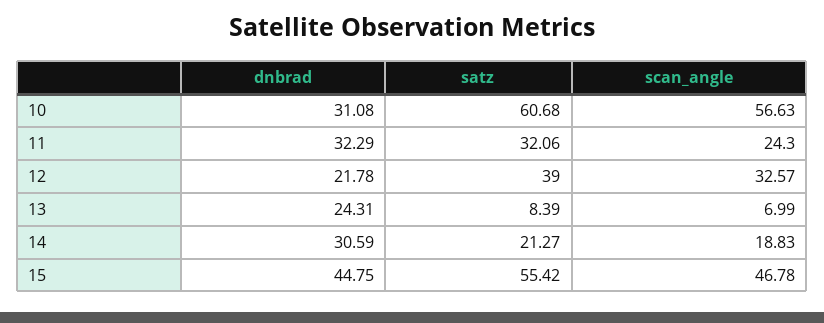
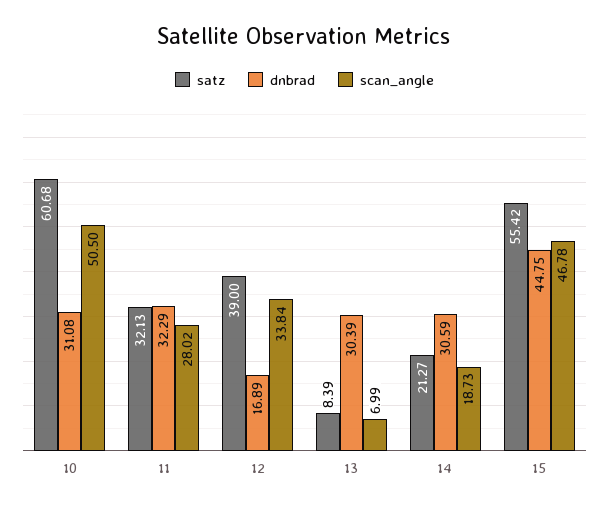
  {
    "dnbrad": {
      "10": 31.08,
      "11": 32.29,
-     "12": 21.78,
+     "12": 16.89,
-     "13": 24.31,
+     "13": 30.39,
      "14": 30.59,
      "15": 44.75
    },
    "satz": {
      "10": 60.68,
-     "11": 32.06,
+     "11": 32.13,
      "12": 39,
      "13": 8.39,
      "14": 21.27,
      "15": 55.42
    },
    "scan_angle": {
-     "10": 56.63,
+     "10": 50.5,
-     "11": 24.3,
+     "11": 28.02,
-     "12": 32.57,
+     "12": 33.84,
      "13": 6.99,
-     "14": 18.83,
+     "14": 18.73,
      "15": 46.78
    }
  }

